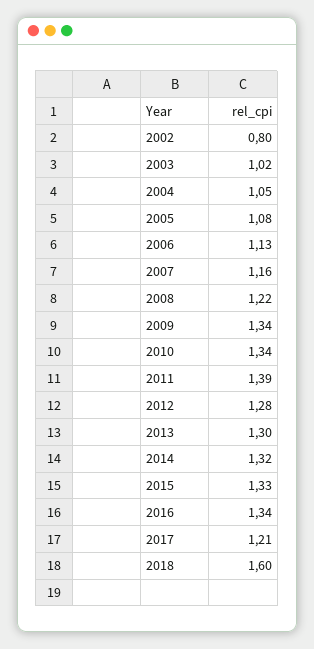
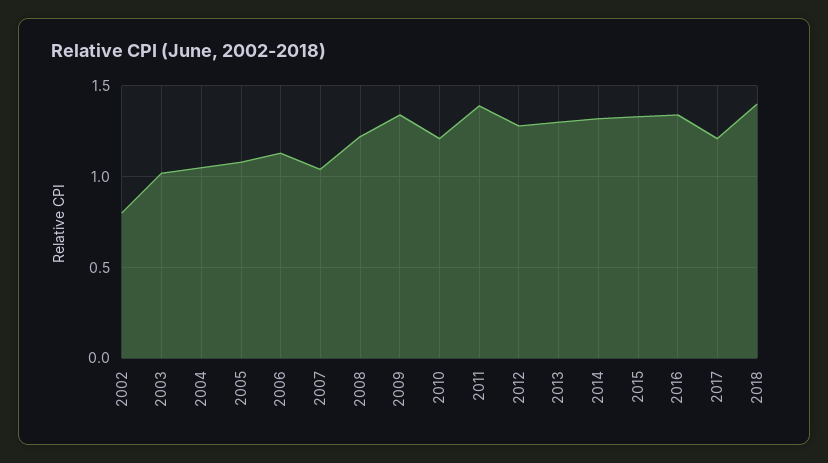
  {
    "2002": 0.8,
    "2003": 1.02,
    "2004": 1.05,
    "2005": 1.08,
    "2006": 1.13,
-   "2007": 1.16,
+   "2007": 1.05,
    "2008": 1.22,
    "2009": 1.34,
-   "2010": 1.34,
+   "2010": 1.2,
    "2011": 1.39,
    "2012": 1.28,
    "2013": 1.3,
    "2014": 1.32,
    "2015": 1.33,
    "2016": 1.34,
    "2017": 1.21,
-   "2018": 1.6
+   "2018": 1.4
  }

